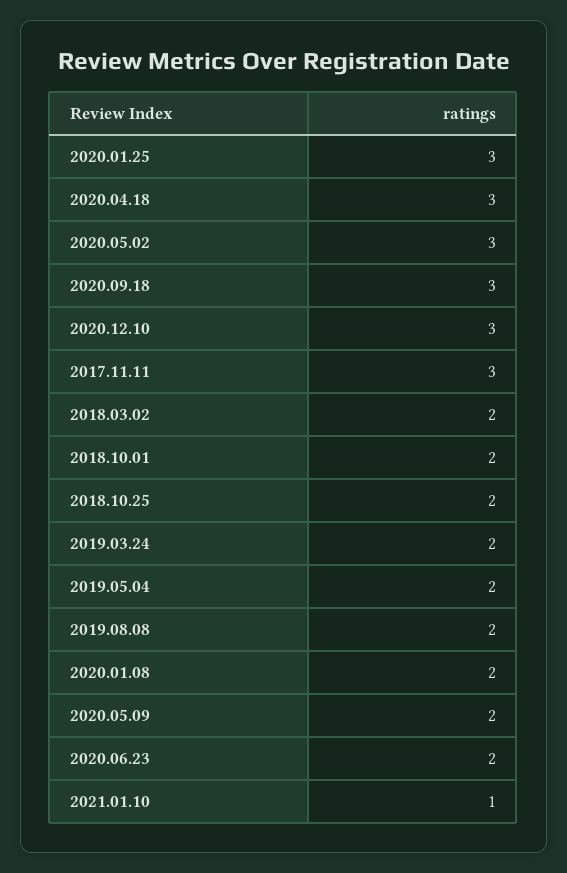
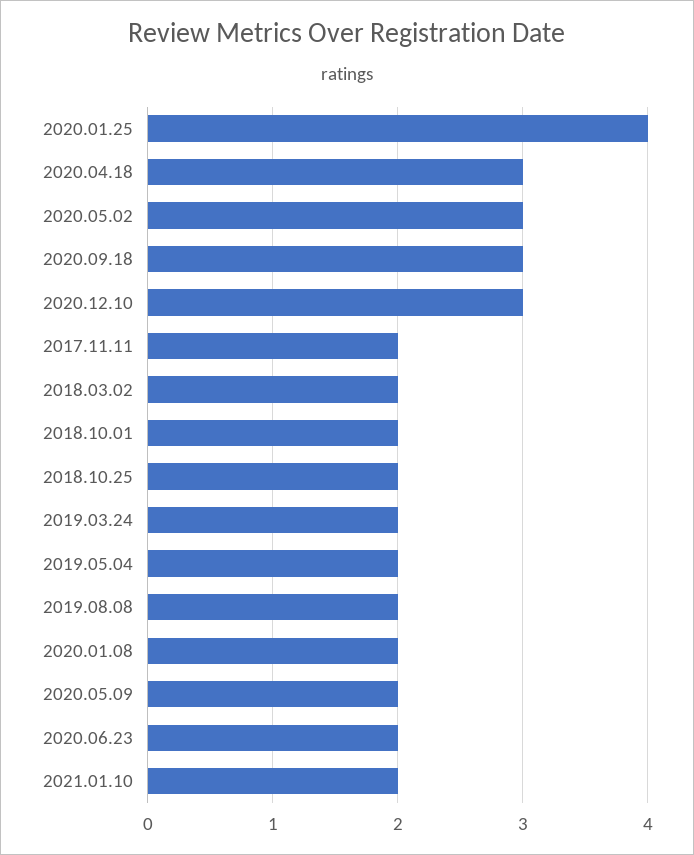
  {
-   "2020.01.25": 3,
+   "2020.01.25": 4,
    "2020.04.18": 3,
    "2020.05.02": 3,
    "2020.09.18": 3,
    "2020.12.10": 3,
-   "2017.11.11": 3,
+   "2017.11.11": 2,
    "2018.03.02": 2,
    "2018.10.01": 2,
    "2018.10.25": 2,
    "2019.03.24": 2,
    "2019.05.04": 2,
    "2019.08.08": 2,
    "2020.01.08": 2,
    "2020.05.09": 2,
    "2020.06.23": 2,
-   "2021.01.10": 1
+   "2021.01.10": 2
  }

